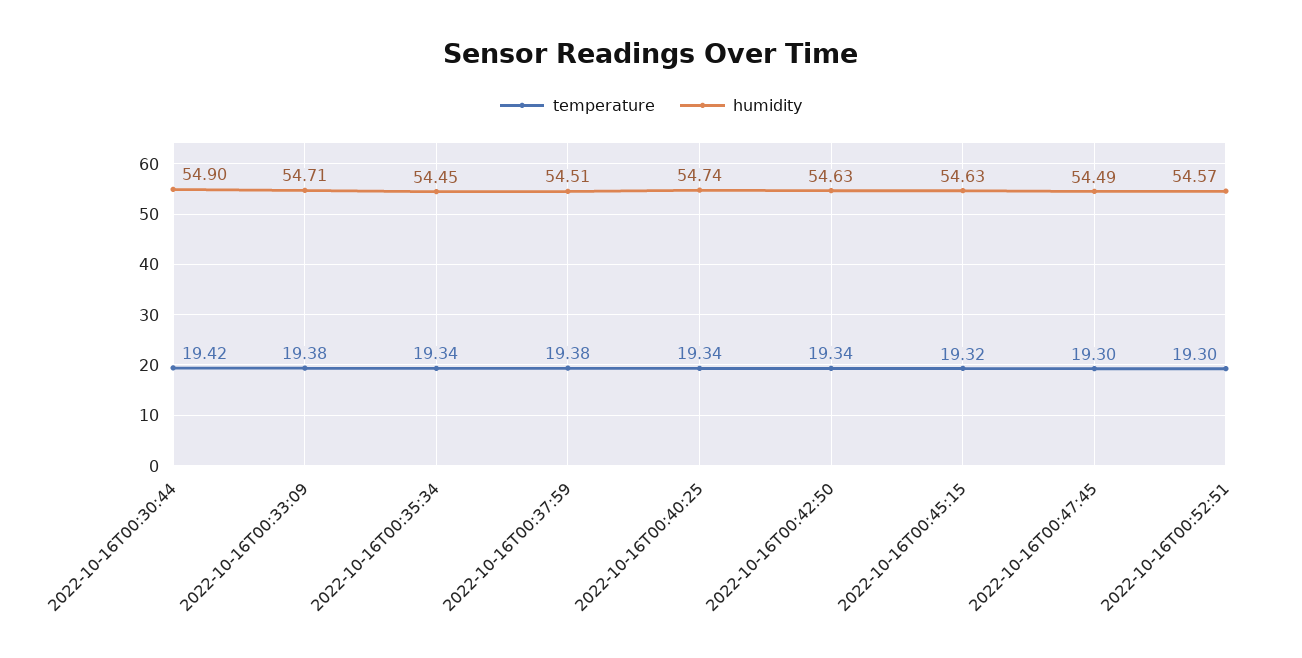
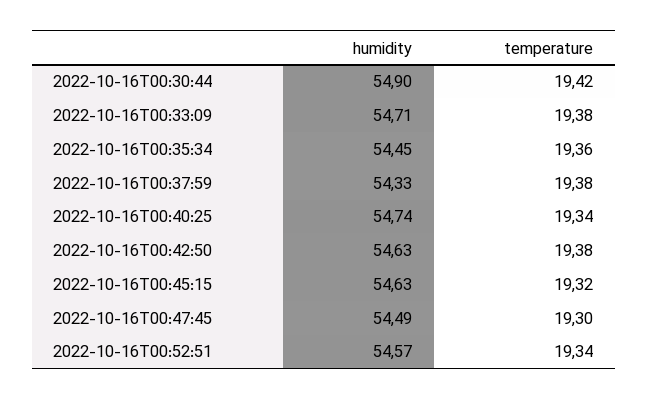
  {
    "temperature": {
      "2022-10-16T00:30:44": 19.42,
      "2022-10-16T00:33:09": 19.38,
-     "2022-10-16T00:35:34": 19.34,
+     "2022-10-16T00:35:34": 19.36,
      "2022-10-16T00:37:59": 19.38,
      "2022-10-16T00:40:25": 19.34,
-     "2022-10-16T00:42:50": 19.34,
+     "2022-10-16T00:42:50": 19.38,
      "2022-10-16T00:45:15": 19.32,
      "2022-10-16T00:47:45": 19.3,
-     "2022-10-16T00:52:51": 19.3
+     "2022-10-16T00:52:51": 19.34
    },
    "humidity": {
      "2022-10-16T00:30:44": 54.9,
      "2022-10-16T00:33:09": 54.71,
      "2022-10-16T00:35:34": 54.45,
-     "2022-10-16T00:37:59": 54.51,
+     "2022-10-16T00:37:59": 54.33,
      "2022-10-16T00:40:25": 54.74,
      "2022-10-16T00:42:50": 54.63,
      "2022-10-16T00:45:15": 54.63,
      "2022-10-16T00:47:45": 54.49,
      "2022-10-16T00:52:51": 54.57
    }
  }

